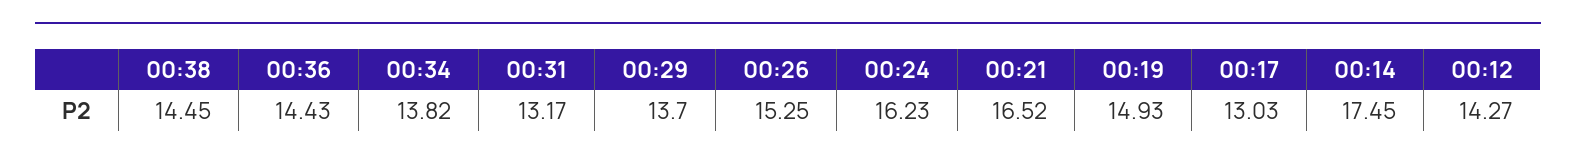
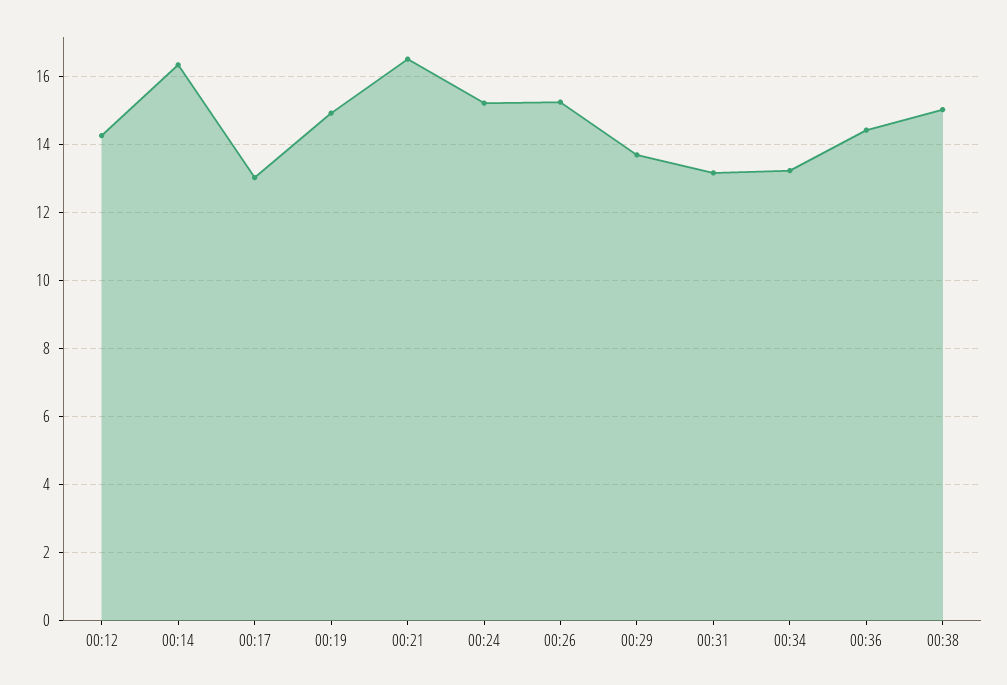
  {
-   "00:38": 14.45,
+   "00:38": 15,
    "00:36": 14.43,
-   "00:34": 13.82,
+   "00:34": 13.2,
    "00:31": 13.17,
    "00:29": 13.7,
    "00:26": 15.25,
-   "00:24": 16.23,
+   "00:24": 15.2,
    "00:21": 16.52,
    "00:19": 14.93,
    "00:17": 13.03,
-   "00:14": 17.45,
+   "00:14": 16.4,
    "00:12": 14.27
  }

